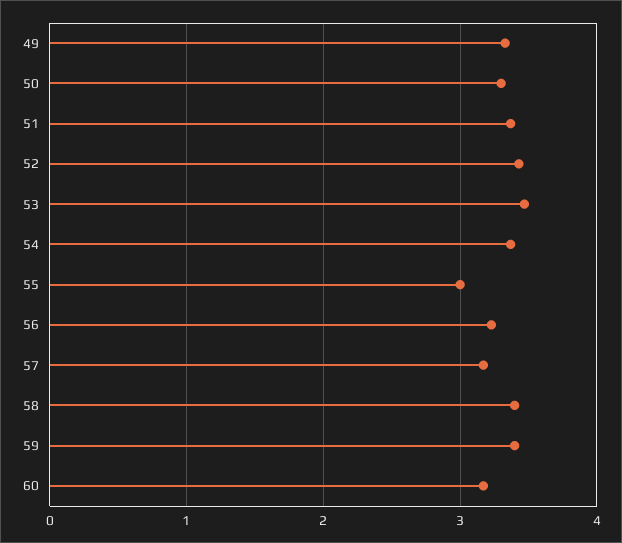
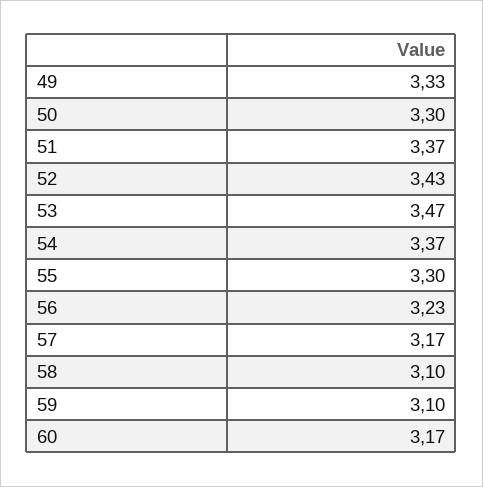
  {
    "49": 3.33,
    "50": 3.3,
    "51": 3.37,
    "52": 3.43,
    "53": 3.47,
    "54": 3.37,
-   "55": 3,
+   "55": 3.3,
    "56": 3.23,
    "57": 3.17,
-   "58": 3.4,
+   "58": 3.1,
-   "59": 3.4,
+   "59": 3.1,
    "60": 3.17
  }

